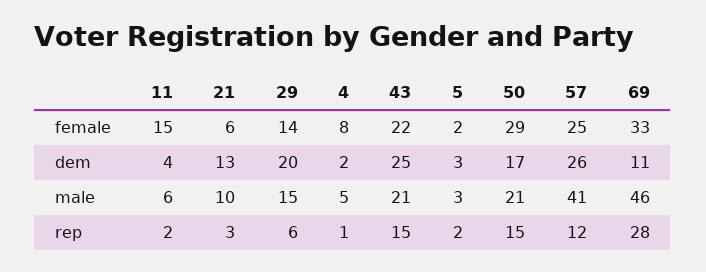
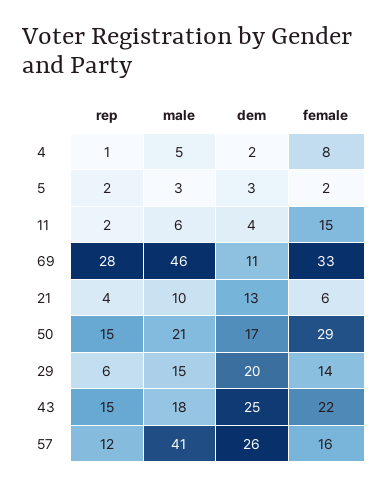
  {
    "11": {
      "female": 15,
      "dem": 4,
      "male": 6,
      "rep": 2
    },
    "21": {
      "female": 6,
      "dem": 13,
      "male": 10,
-     "rep": 3
+     "rep": 4
    },
    "29": {
      "female": 14,
      "dem": 20,
      "male": 15,
      "rep": 6
    },
    "4": {
      "female": 8,
      "dem": 2,
      "male": 5,
      "rep": 1
    },
    "43": {
      "female": 22,
      "dem": 25,
-     "male": 21,
+     "male": 18,
      "rep": 15
    },
    "5": {
      "female": 2,
      "dem": 3,
      "male": 3,
      "rep": 2
    },
    "50": {
      "female": 29,
      "dem": 17,
      "male": 21,
      "rep": 15
    },
    "57": {
-     "female": 25,
+     "female": 16,
      "dem": 26,
      "male": 41,
      "rep": 12
    },
    "69": {
      "female": 33,
      "dem": 11,
      "male": 46,
      "rep": 28
    }
  }

